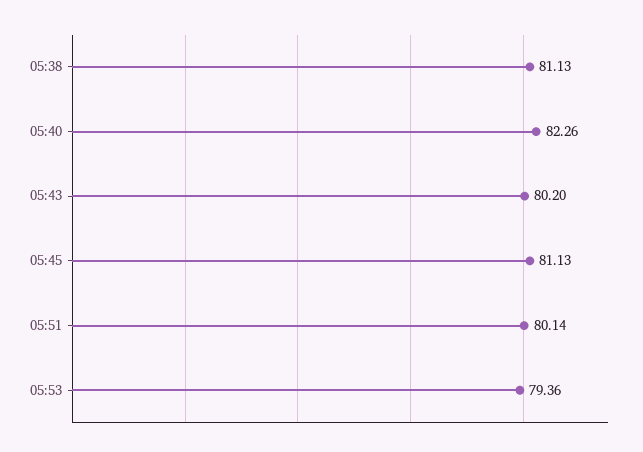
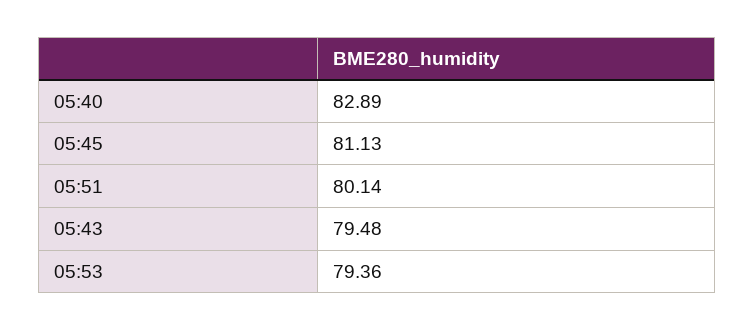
  {
-   "05:38": 81.13,
-   "05:40": 82.26,
+   "05:40": 82.89,
-   "05:43": 80.2,
+   "05:43": 79.48,
    "05:45": 81.13,
    "05:51": 80.14,
    "05:53": 79.36
  }

